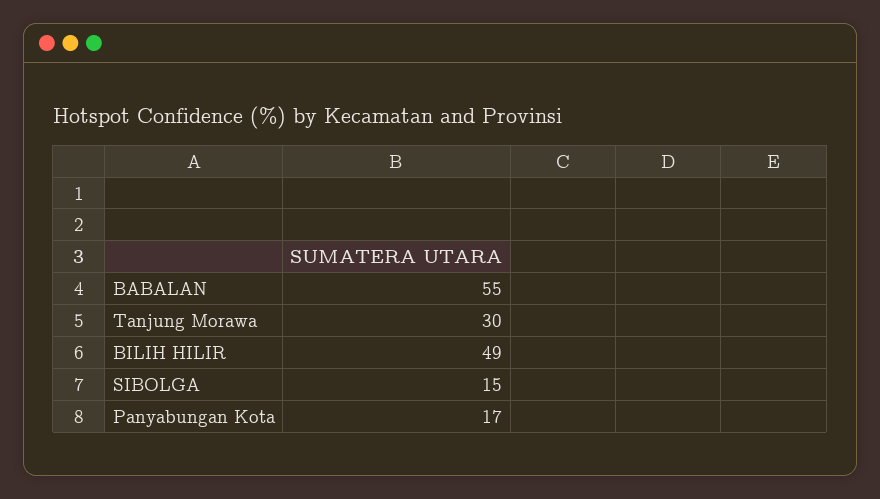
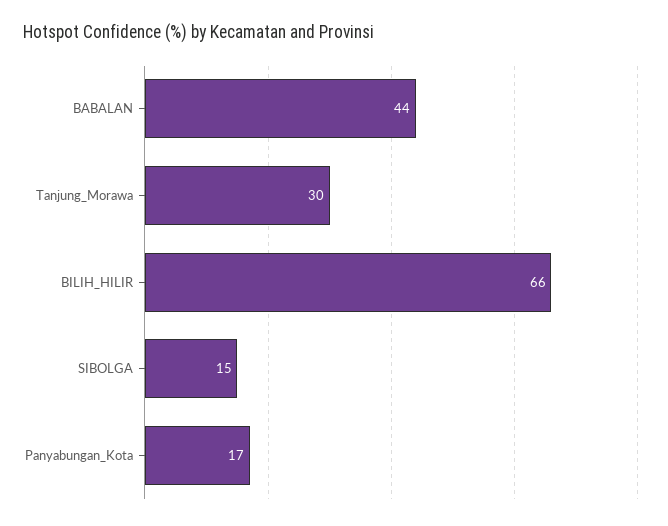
  {
-   "BABALAN": 55,
+   "BABALAN": 44,
    "Tanjung Morawa": 30,
-   "BILIH HILIR": 49,
+   "BILIH HILIR": 66,
    "SIBOLGA": 15,
    "Panyabungan Kota": 17
  }

